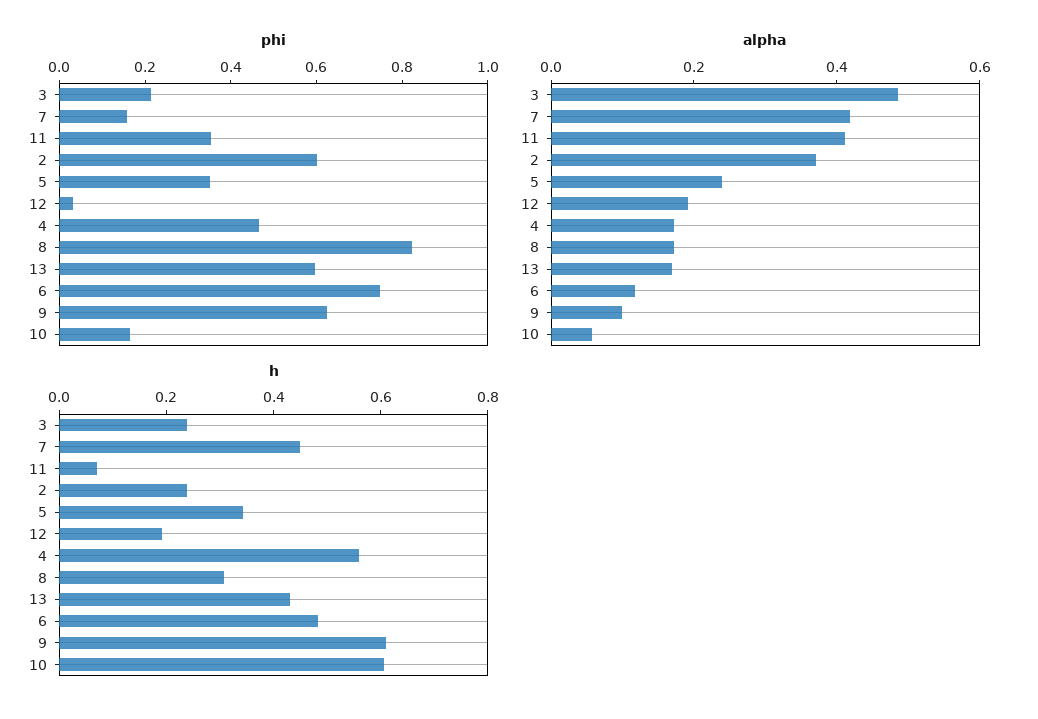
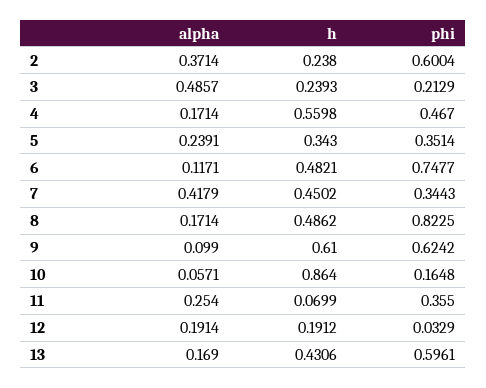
  {
    "phi": {
      "3": 0.2129,
-     "7": 0.15,
+     "7": 0.3443,
      "11": 0.355,
      "2": 0.6004,
      "5": 0.3514,
      "12": 0.0329,
      "4": 0.467,
      "8": 0.8225,
      "13": 0.5961,
      "6": 0.7477,
      "9": 0.6242,
      "10": 0.1648
    },
    "alpha": {
      "3": 0.4857,
      "7": 0.4179,
-     "11": 0.4,
+     "11": 0.254,
      "2": 0.3714,
      "5": 0.2391,
      "12": 0.1914,
      "4": 0.1714,
      "8": 0.1714,
      "13": 0.169,
      "6": 0.1171,
      "9": 0.099,
      "10": 0.0571
    },
    "h": {
      "3": 0.2393,
      "7": 0.4502,
      "11": 0.0699,
      "2": 0.238,
      "5": 0.343,
      "12": 0.1912,
      "4": 0.5598,
-     "8": 0.3,
+     "8": 0.4862,
      "13": 0.4306,
      "6": 0.4821,
      "9": 0.61,
-     "10": 0.6
+     "10": 0.864
    }
  }

